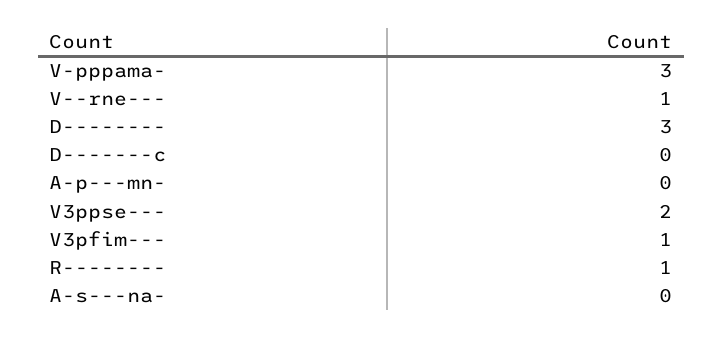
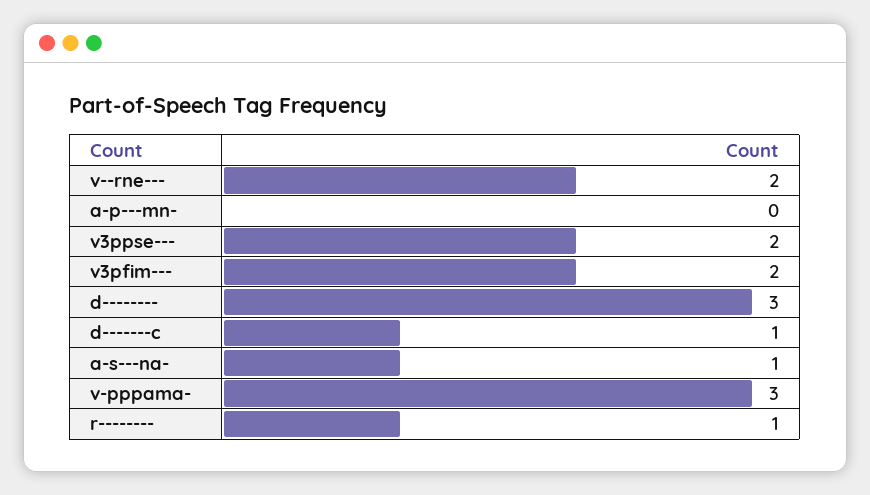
  {
    "V-pppama-": 3,
-   "V--rne---": 1,
+   "V--rne---": 2,
    "D--------": 3,
-   "D-------c": 0,
+   "D-------c": 1,
    "A-p---mn-": 0,
    "V3ppse---": 2,
-   "V3pfim---": 1,
+   "V3pfim---": 2,
    "R--------": 1,
-   "A-s---na-": 0
+   "A-s---na-": 1
  }

